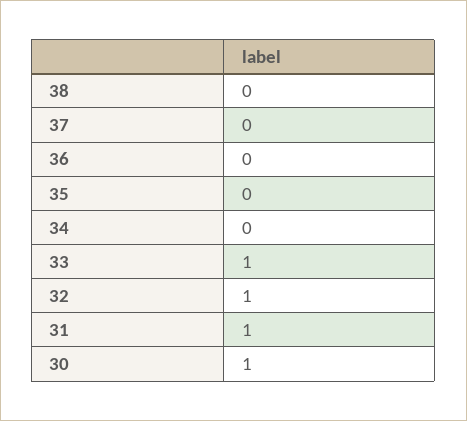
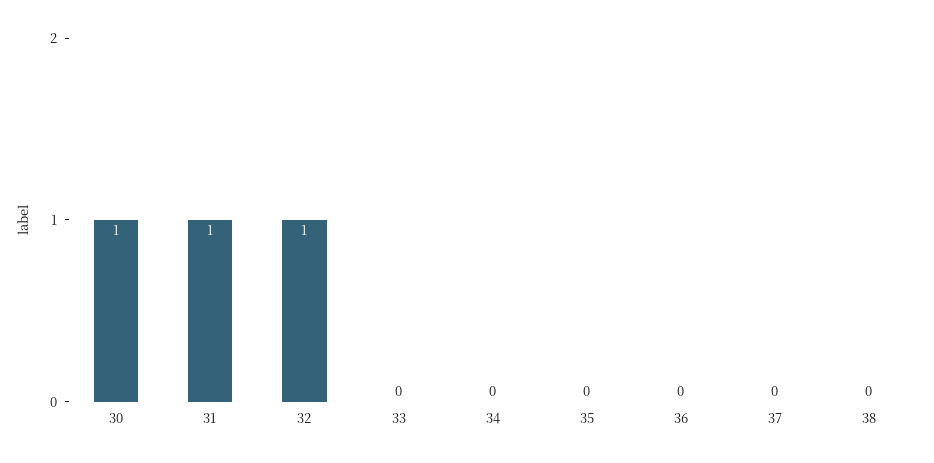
  {
    "38": 0,
    "37": 0,
    "36": 0,
    "35": 0,
    "34": 0,
-   "33": 1,
+   "33": 0,
    "32": 1,
    "31": 1,
    "30": 1
  }

